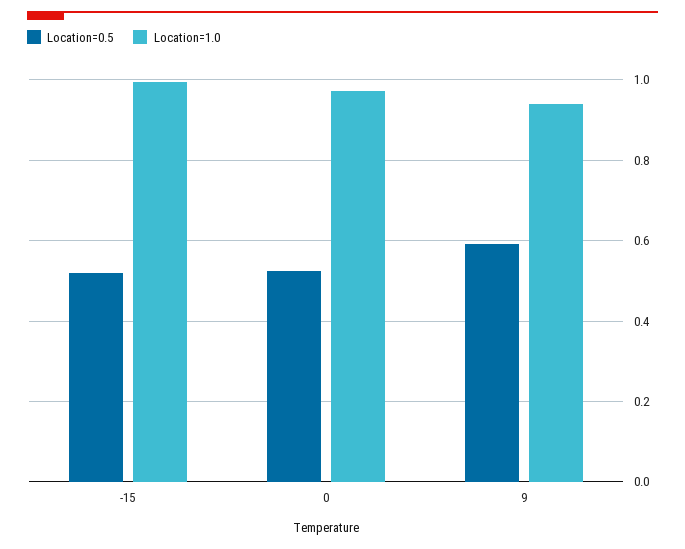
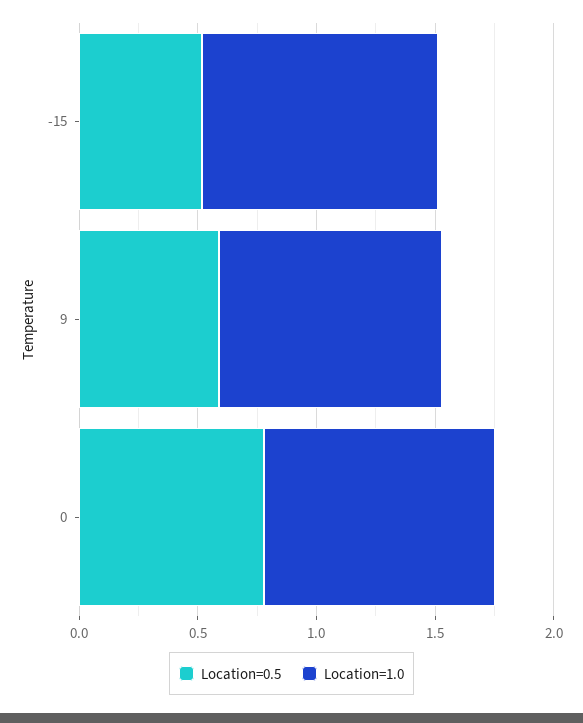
  {
    "Location=0.5": {
      "-15": 0.52,
-     "0": 0.52,
+     "0": 0.8,
      "9": 0.6
    },
    "Location=1.0": {
      "-15": 1,
      "0": 0.98,
      "9": 0.94
    }
  }

